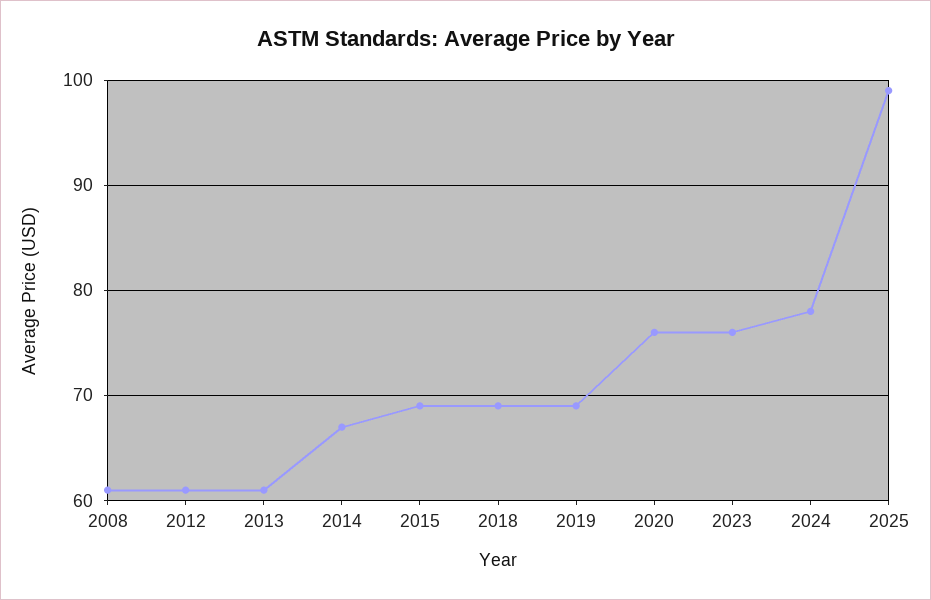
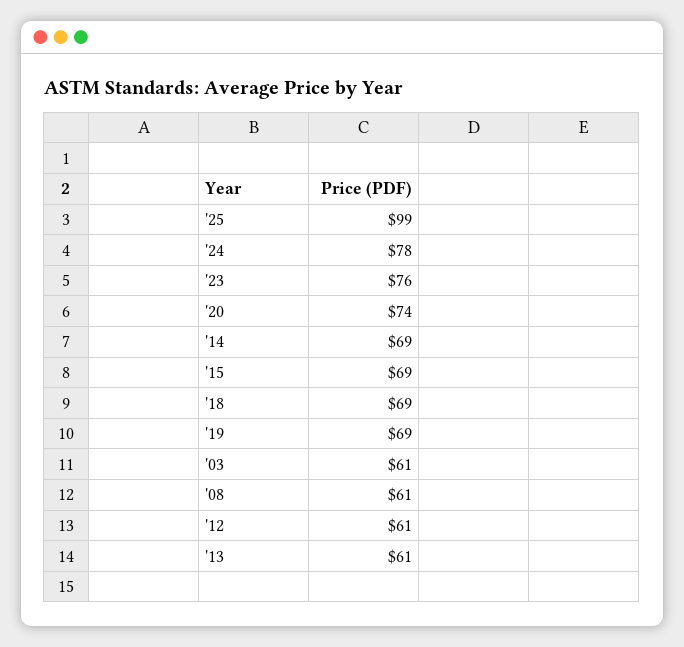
  {
    "2008": 61,
    "2012": 61,
    "2013": 61,
-   "2014": 67,
+   "2014": 69,
    "2015": 69,
    "2018": 69,
    "2019": 69,
-   "2020": 76,
+   "2020": 74,
    "2023": 76,
    "2024": 78,
-   "2025": 99
+   "2025": 99,
+   "'03": 61
  }

